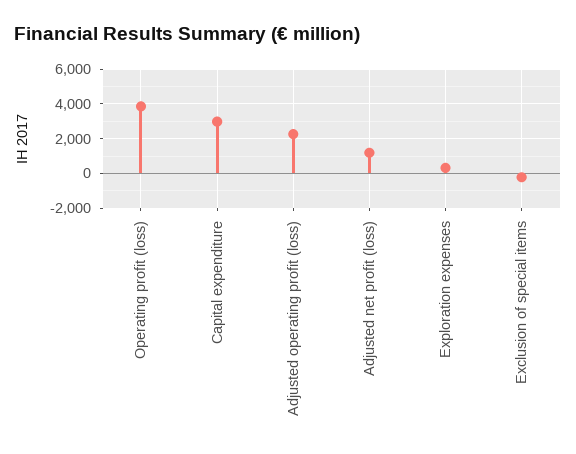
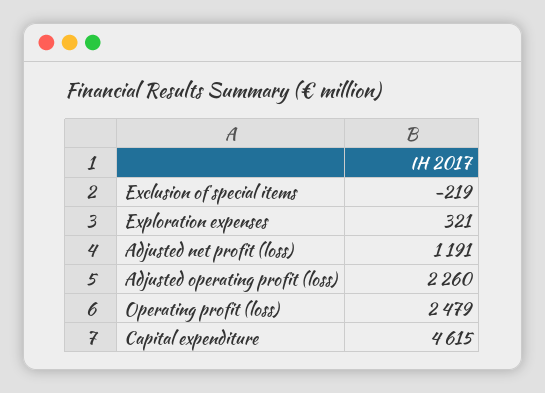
  {
-   "Operating profit (loss)": 4000,
+   "Operating profit (loss)": 2479,
-   "Capital expenditure": 3000,
+   "Capital expenditure": 4615,
    "Adjusted operating profit (loss)": 2260,
    "Adjusted net profit (loss)": 1191,
    "Exploration expenses": 321,
    "Exclusion of special items": -219
  }

